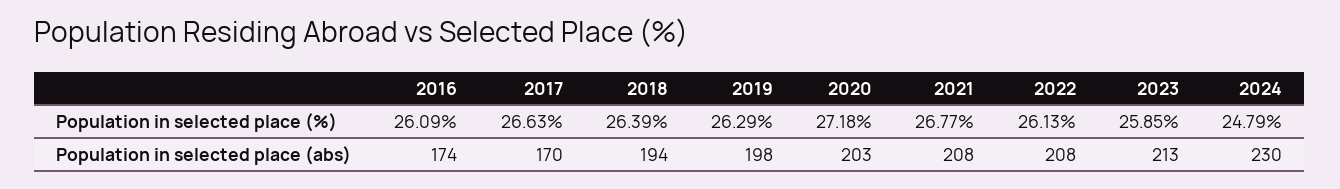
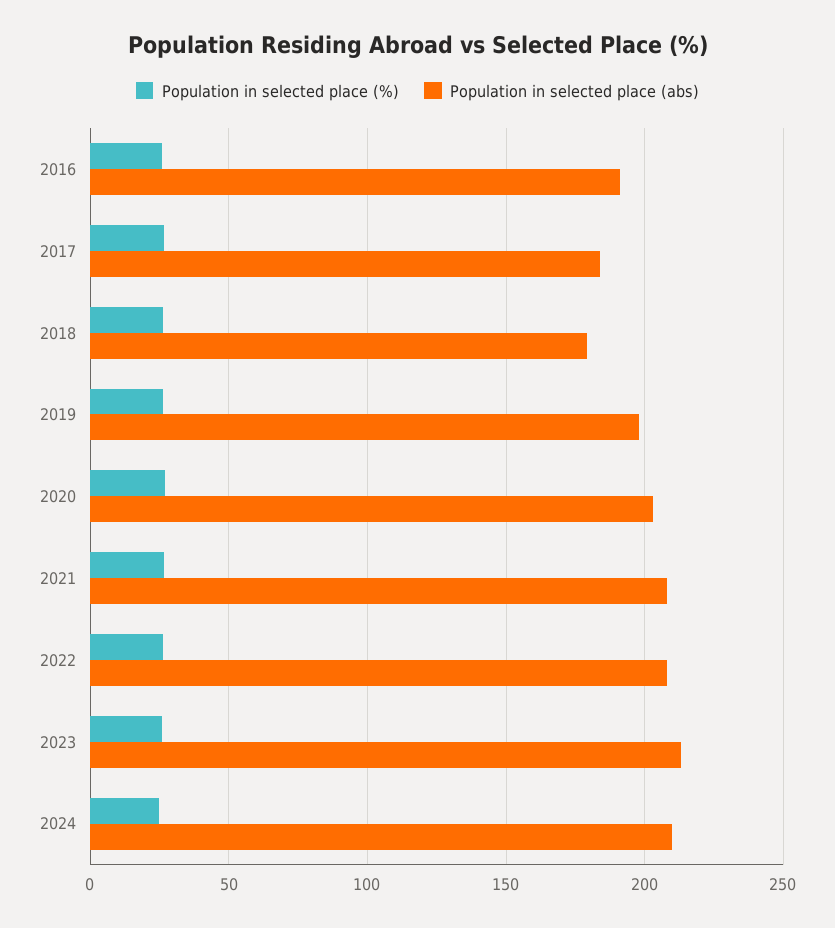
  {
    "Population in selected place (%)": {
      "2016": 26.09,
      "2017": 26.63,
      "2018": 26.39,
      "2019": 26.29,
      "2020": 27.18,
      "2021": 26.77,
      "2022": 26.13,
      "2023": 25.85,
      "2024": 24.79
    },
    "Population in selected place (abs)": {
-     "2016": 174,
+     "2016": 190,
-     "2017": 170,
+     "2017": 185,
-     "2018": 194,
+     "2018": 180,
      "2019": 198,
      "2020": 203,
      "2021": 208,
      "2022": 208,
      "2023": 213,
-     "2024": 230
+     "2024": 210
    }
  }

